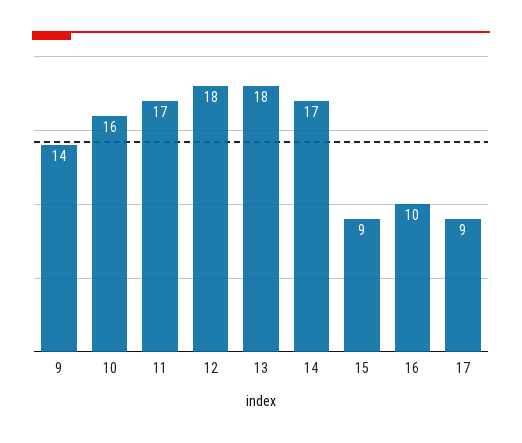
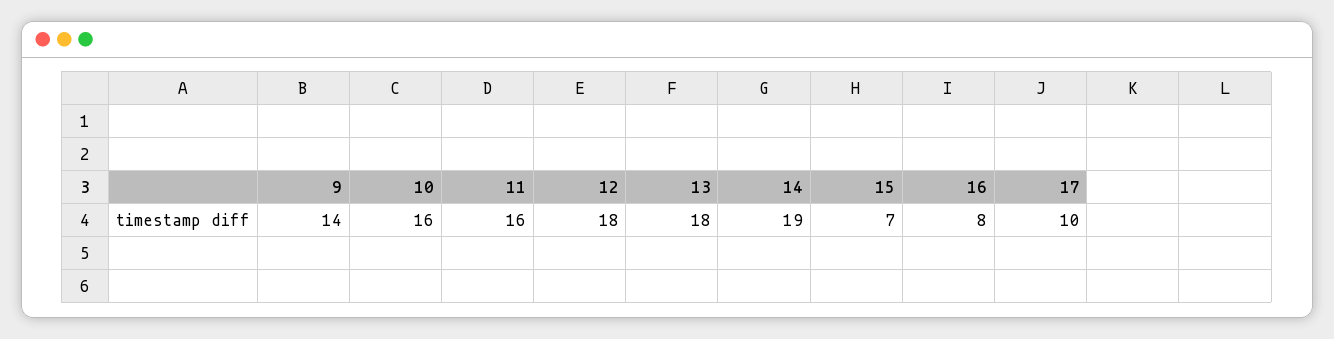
  {
    "9": 14,
    "10": 16,
-   "11": 17,
+   "11": 16,
    "12": 18,
    "13": 18,
-   "14": 17,
+   "14": 19,
-   "15": 9,
+   "15": 7,
-   "16": 10,
+   "16": 8,
-   "17": 9
+   "17": 10
  }

